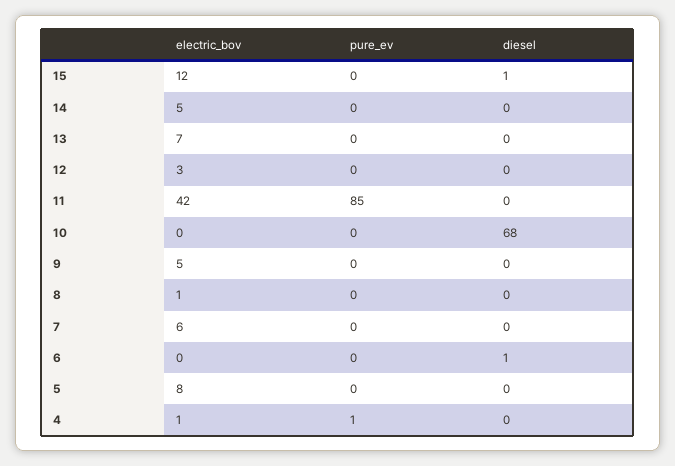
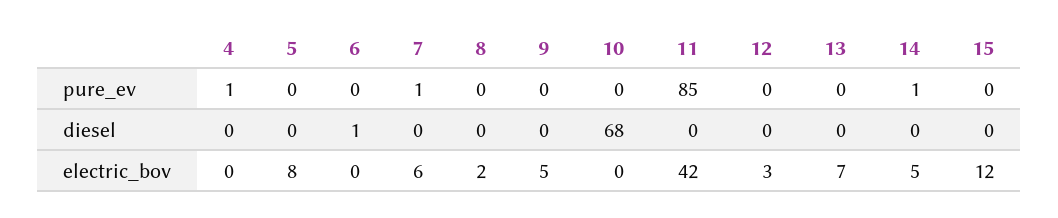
  {
    "electric_bov": {
      "15": 12,
      "14": 5,
      "13": 7,
      "12": 3,
      "11": 42,
      "10": 0,
      "9": 5,
-     "8": 1,
+     "8": 2,
      "7": 6,
      "6": 0,
      "5": 8,
-     "4": 1
+     "4": 0
    },
    "pure_ev": {
      "15": 0,
-     "14": 0,
+     "14": 1,
      "13": 0,
      "12": 0,
      "11": 85,
      "10": 0,
      "9": 0,
      "8": 0,
-     "7": 0,
+     "7": 1,
      "6": 0,
      "5": 0,
      "4": 1
    },
    "diesel": {
-     "15": 1,
+     "15": 0,
      "14": 0,
      "13": 0,
      "12": 0,
      "11": 0,
      "10": 68,
      "9": 0,
      "8": 0,
      "7": 0,
      "6": 1,
      "5": 0,
      "4": 0
    }
  }

